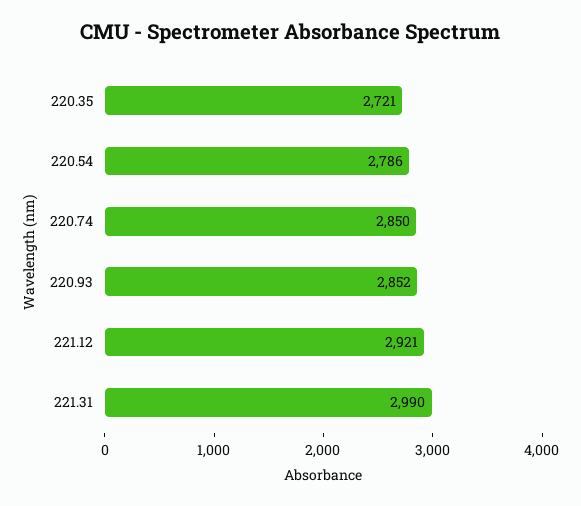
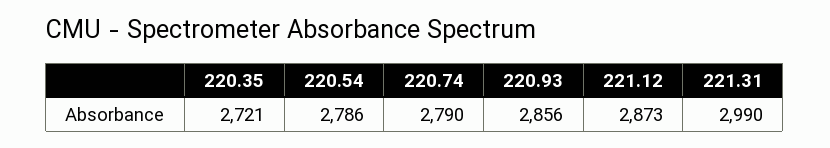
  {
    "220.35": 2721,
    "220.54": 2786,
-   "220.74": 2850,
+   "220.74": 2790,
-   "220.93": 2852,
+   "220.93": 2856,
-   "221.12": 2921,
+   "221.12": 2873,
    "221.31": 2990
  }

